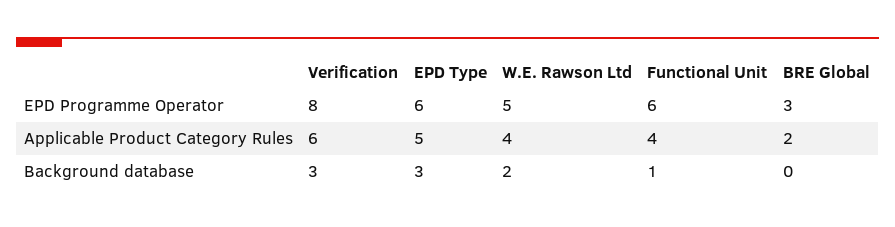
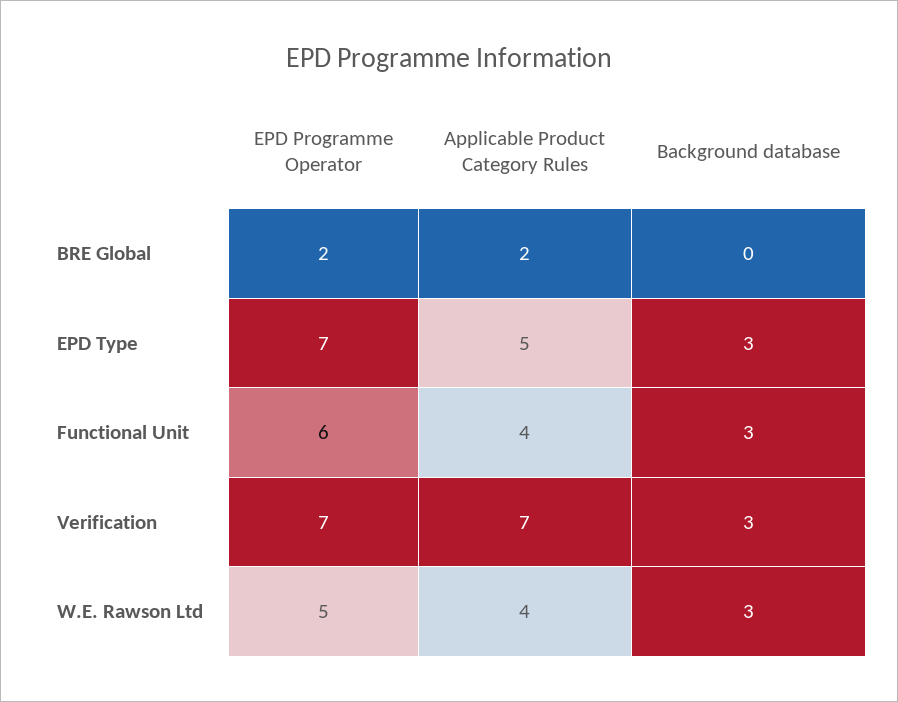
  {
    "Verification": {
-     "EPD Programme Operator": 8,
+     "EPD Programme Operator": 7,
-     "Applicable Product Category Rules": 6,
+     "Applicable Product Category Rules": 7,
      "Background database": 3
    },
    "EPD Type": {
-     "EPD Programme Operator": 6,
+     "EPD Programme Operator": 7,
      "Applicable Product Category Rules": 5,
      "Background database": 3
    },
    "W.E. Rawson Ltd": {
      "EPD Programme Operator": 5,
      "Applicable Product Category Rules": 4,
-     "Background database": 2
+     "Background database": 3
    },
    "Functional Unit": {
      "EPD Programme Operator": 6,
      "Applicable Product Category Rules": 4,
-     "Background database": 1
+     "Background database": 3
    },
    "BRE Global": {
-     "EPD Programme Operator": 3,
+     "EPD Programme Operator": 2,
      "Applicable Product Category Rules": 2,
      "Background database": 0
    }
  }

